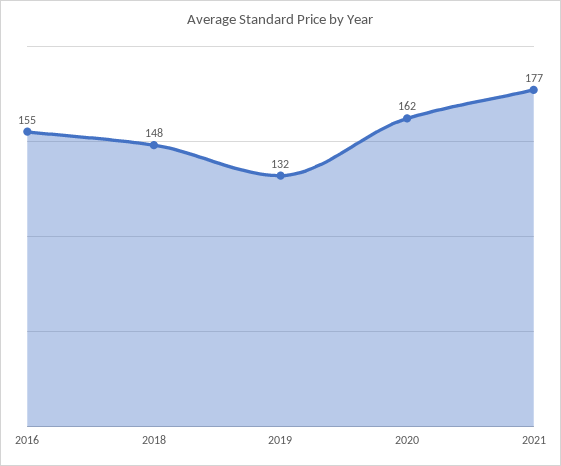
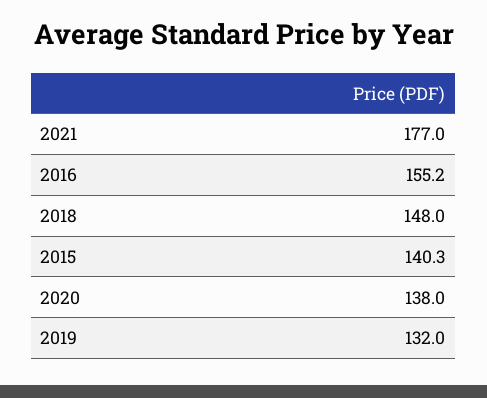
  {
    "2016": 155.2,
    "2018": 148,
    "2019": 132,
-   "2020": 162,
+   "2020": 138,
-   "2021": 177
+   "2021": 177,
+   "2015": 140.3
  }

